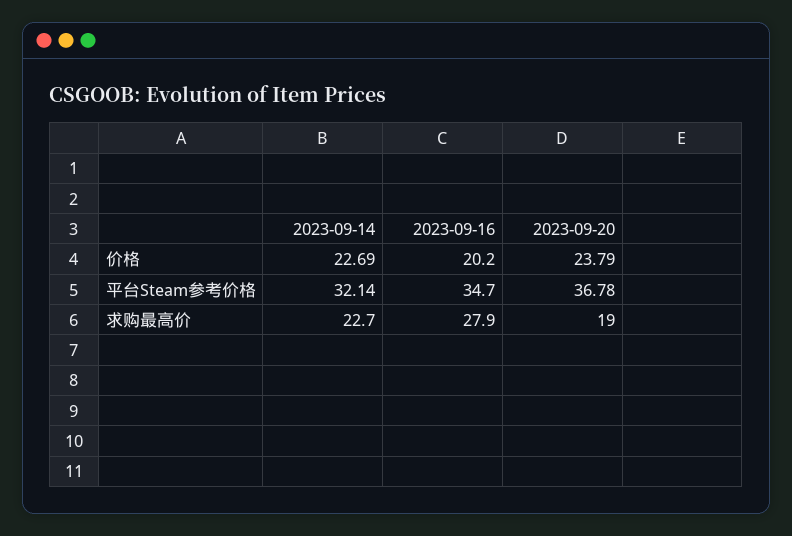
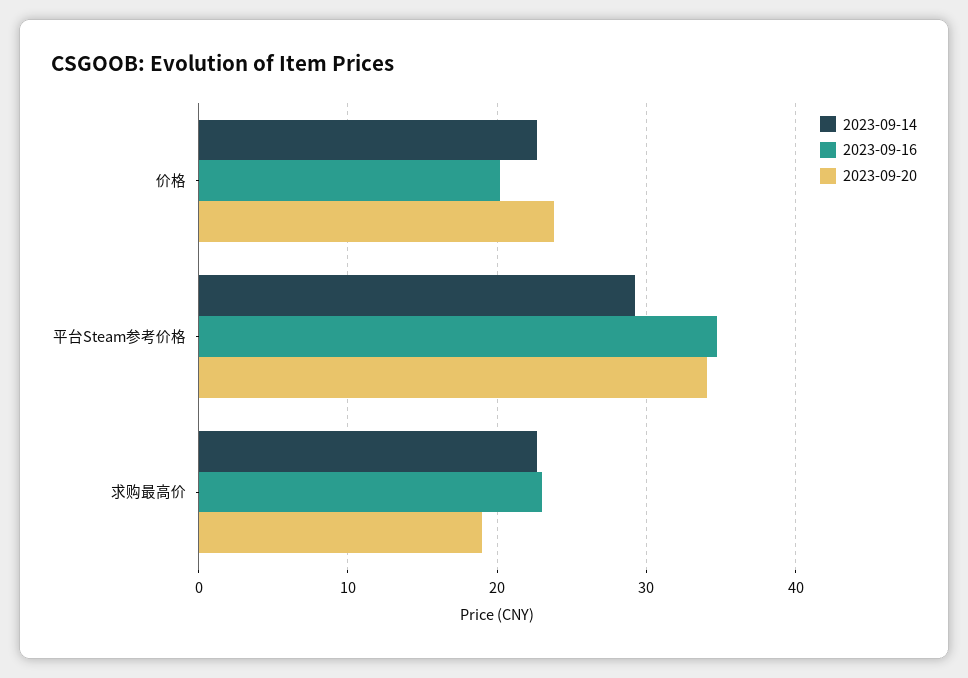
  {
    "2023-09-14": {
      "价格": 22.69,
-     "平台Steam参考价格": 32.14,
+     "平台Steam参考价格": 29,
      "求购最高价": 22.7
    },
    "2023-09-16": {
      "价格": 20.2,
      "平台Steam参考价格": 34.7,
-     "求购最高价": 27.9
+     "求购最高价": 23
    },
    "2023-09-20": {
      "价格": 23.79,
-     "平台Steam参考价格": 36.78,
+     "平台Steam参考价格": 34,
      "求购最高价": 19
    }
  }

